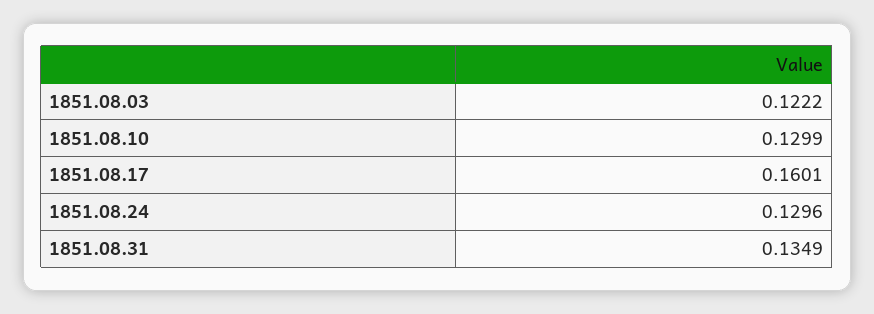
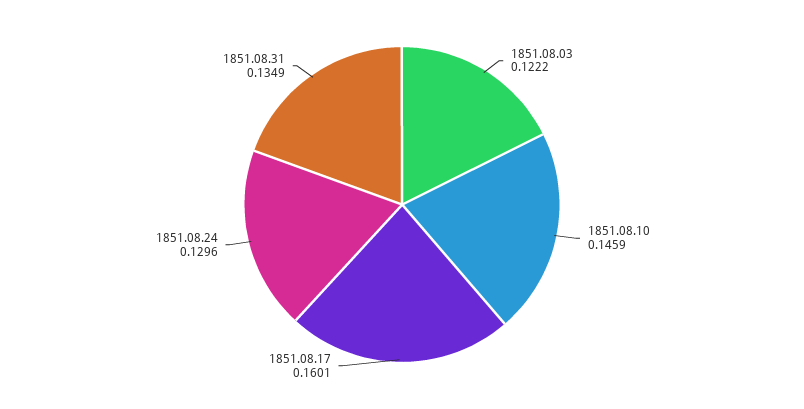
  {
    "1851.08.03": 0.1222,
-   "1851.08.10": 0.1299,
+   "1851.08.10": 0.1459,
    "1851.08.17": 0.1601,
    "1851.08.24": 0.1296,
    "1851.08.31": 0.1349
  }

